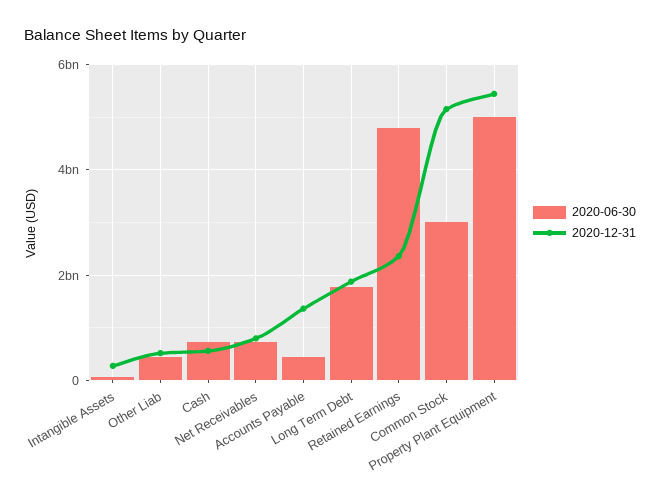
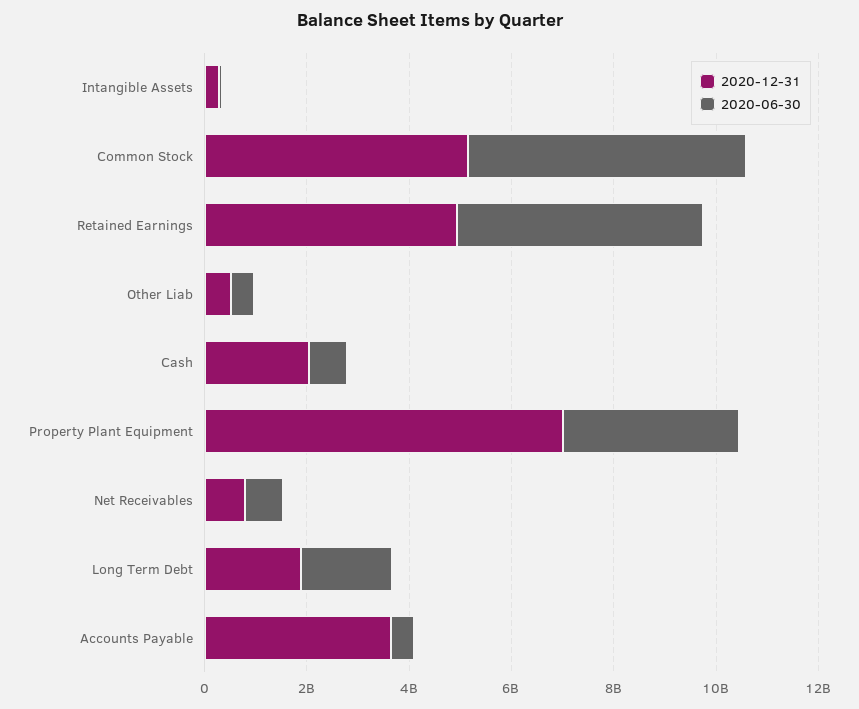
  {
    "2020-06-30": {
      "Intangible Assets": 0,
      "Other Liab": 400000000,
      "Cash": 800000000,
      "Net Receivables": 800000000,
      "Accounts Payable": 400000000,
      "Long Term Debt": 1800000000,
      "Retained Earnings": 4800000000,
-     "Common Stock": 3000000000,
+     "Common Stock": 5500000000,
-     "Property Plant Equipment": 5000000000
+     "Property Plant Equipment": 3500000000
    },
    "2020-12-31": {
      "Intangible Assets": 200000000,
      "Other Liab": 600000000,
-     "Cash": 600000000,
+     "Cash": 2000000000,
      "Net Receivables": 800000000,
-     "Accounts Payable": 1400000000,
+     "Accounts Payable": 3500000000,
      "Long Term Debt": 1800000000,
-     "Retained Earnings": 2400000000,
+     "Retained Earnings": 5000000000,
      "Common Stock": 5200000000,
-     "Property Plant Equipment": 5400000000
+     "Property Plant Equipment": 7000000000
    }
  }

